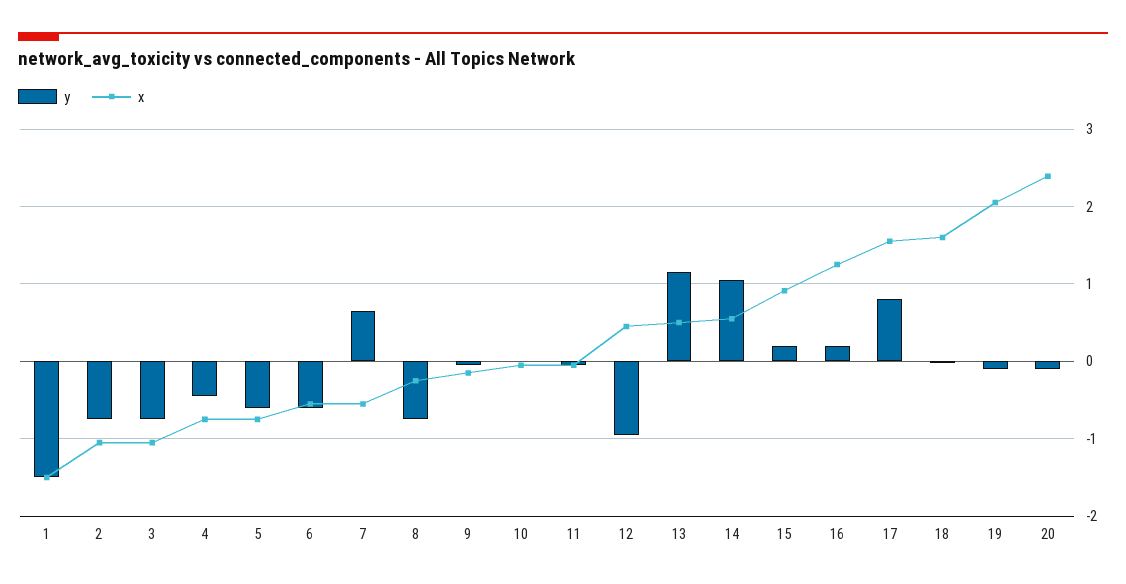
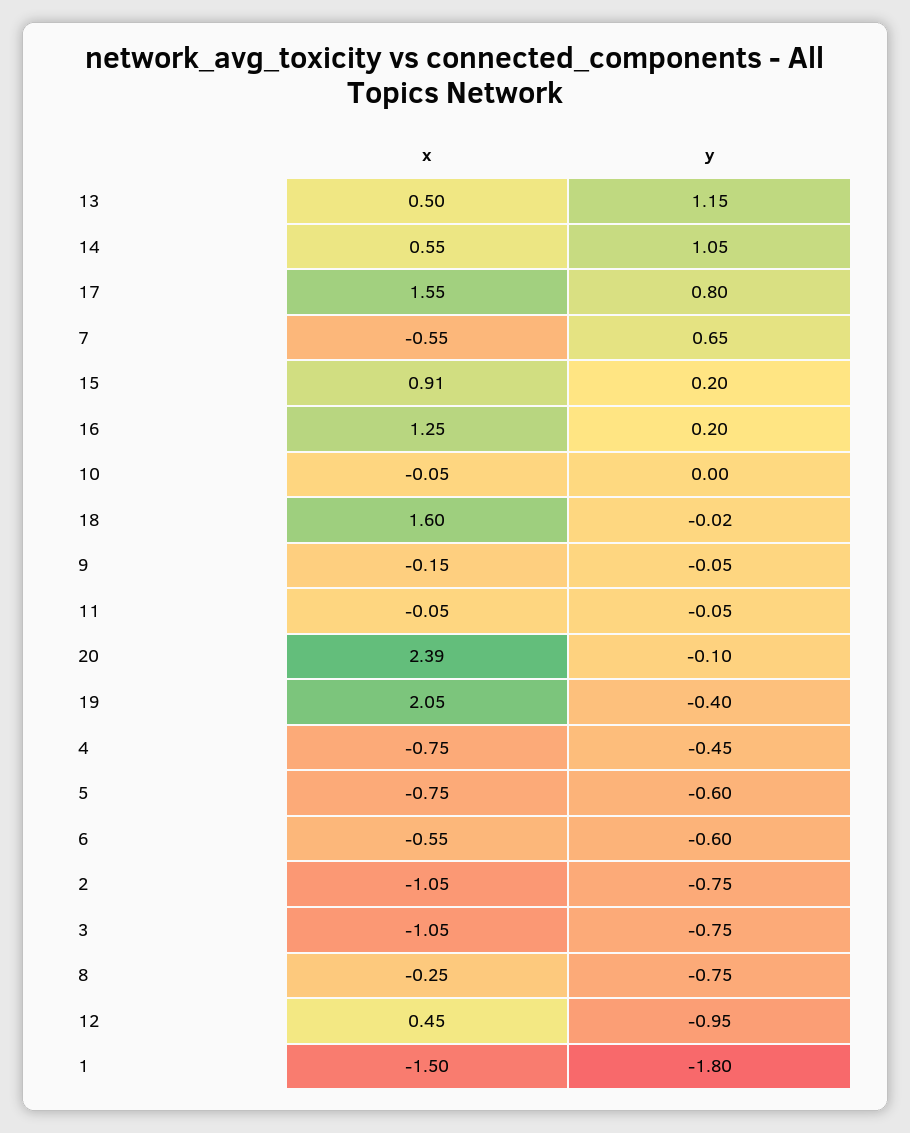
  {
    "y": {
-     "1": -1.5,
+     "1": -1.8,
      "2": -0.75,
      "3": -0.75,
      "4": -0.45,
      "5": -0.6,
      "6": -0.6,
      "7": 0.65,
      "8": -0.75,
      "9": -0.05,
      "10": 0,
      "11": -0.05,
      "12": -0.95,
      "13": 1.15,
      "14": 1.05,
      "15": 0.2,
      "16": 0.2,
      "17": 0.8,
      "18": -0.02,
-     "19": -0.1,
+     "19": -0.4,
      "20": -0.1
    },
    "x": {
      "1": -1.5,
      "2": -1.05,
      "3": -1.05,
      "4": -0.75,
      "5": -0.75,
      "6": -0.55,
      "7": -0.55,
      "8": -0.25,
      "9": -0.15,
      "10": -0.05,
      "11": -0.05,
      "12": 0.45,
      "13": 0.5,
      "14": 0.55,
      "15": 0.91,
      "16": 1.25,
      "17": 1.55,
      "18": 1.6,
      "19": 2.05,
      "20": 2.39
    }
  }

